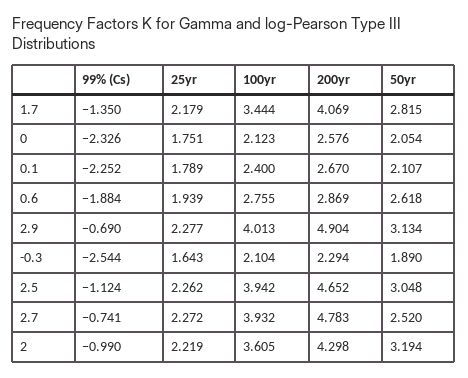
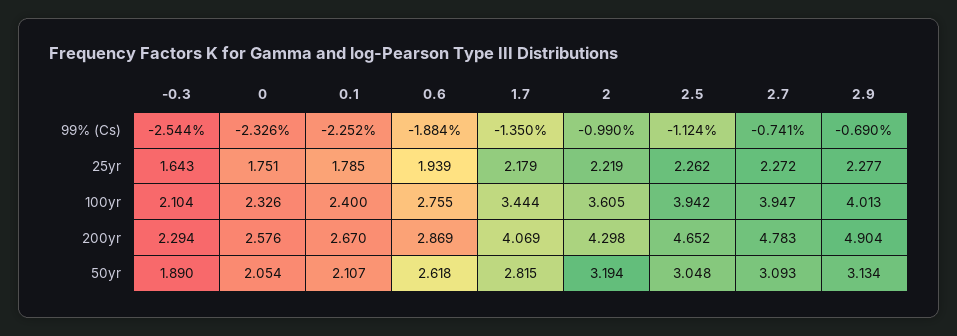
  {
    "99% (Cs)": {
      "1.7": -1.35,
      "0": -2.326,
      "0.1": -2.252,
      "0.6": -1.884,
      "2.9": -0.69,
      "-0.3": -2.544,
      "2.5": -1.124,
      "2.7": -0.741,
      "2": -0.99
    },
    "25yr": {
      "1.7": 2.179,
      "0": 1.751,
-     "0.1": 1.789,
+     "0.1": 1.785,
      "0.6": 1.939,
      "2.9": 2.277,
      "-0.3": 1.643,
      "2.5": 2.262,
      "2.7": 2.272,
      "2": 2.219
    },
    "100yr": {
      "1.7": 3.444,
-     "0": 2.123,
+     "0": 2.326,
      "0.1": 2.4,
      "0.6": 2.755,
      "2.9": 4.013,
      "-0.3": 2.104,
      "2.5": 3.942,
-     "2.7": 3.932,
+     "2.7": 3.947,
      "2": 3.605
    },
    "200yr": {
      "1.7": 4.069,
      "0": 2.576,
      "0.1": 2.67,
      "0.6": 2.869,
      "2.9": 4.904,
      "-0.3": 2.294,
      "2.5": 4.652,
      "2.7": 4.783,
      "2": 4.298
    },
    "50yr": {
      "1.7": 2.815,
      "0": 2.054,
      "0.1": 2.107,
      "0.6": 2.618,
      "2.9": 3.134,
      "-0.3": 1.89,
      "2.5": 3.048,
-     "2.7": 2.52,
+     "2.7": 3.093,
      "2": 3.194
    }
  }

